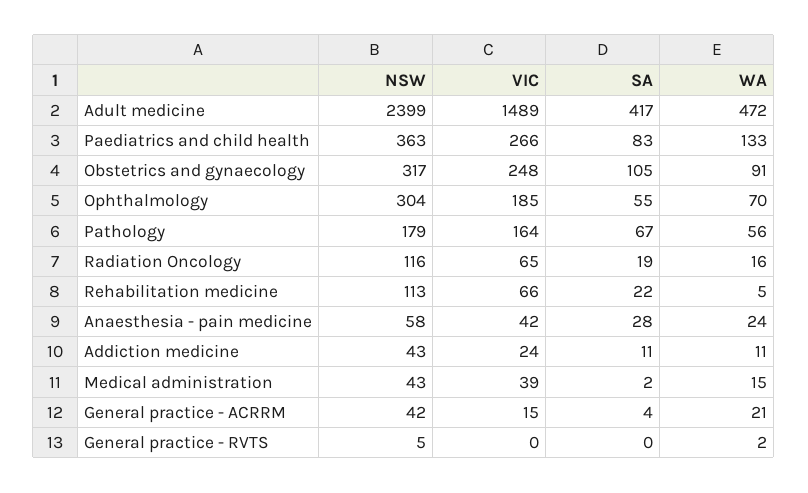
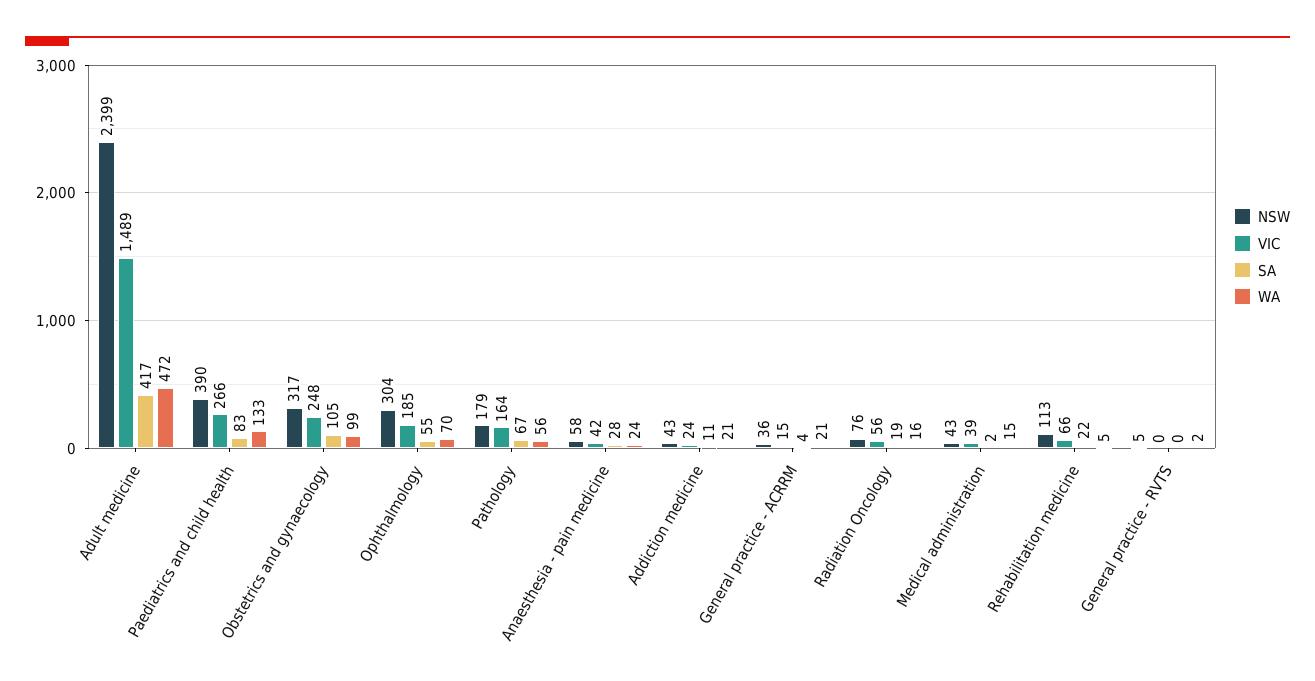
  {
    "NSW": {
      "Adult medicine": 2399,
-     "Paediatrics and child health": 363,
+     "Paediatrics and child health": 390,
      "Obstetrics and gynaecology": 317,
      "Ophthalmology": 304,
      "Pathology": 179,
-     "Radiation Oncology": 116,
+     "Radiation Oncology": 76,
      "Rehabilitation medicine": 113,
      "Anaesthesia - pain medicine": 58,
      "Addiction medicine": 43,
      "Medical administration": 43,
-     "General practice - ACRRM": 42,
+     "General practice - ACRRM": 36,
      "General practice - RVTS": 5
    },
    "VIC": {
      "Adult medicine": 1489,
      "Paediatrics and child health": 266,
      "Obstetrics and gynaecology": 248,
      "Ophthalmology": 185,
      "Pathology": 164,
-     "Radiation Oncology": 65,
+     "Radiation Oncology": 56,
      "Rehabilitation medicine": 66,
      "Anaesthesia - pain medicine": 42,
      "Addiction medicine": 24,
      "Medical administration": 39,
      "General practice - ACRRM": 15,
      "General practice - RVTS": 0
    },
    "SA": {
      "Adult medicine": 417,
      "Paediatrics and child health": 83,
      "Obstetrics and gynaecology": 105,
      "Ophthalmology": 55,
      "Pathology": 67,
      "Radiation Oncology": 19,
      "Rehabilitation medicine": 22,
      "Anaesthesia - pain medicine": 28,
      "Addiction medicine": 11,
      "Medical administration": 2,
      "General practice - ACRRM": 4,
      "General practice - RVTS": 0
    },
    "WA": {
      "Adult medicine": 472,
      "Paediatrics and child health": 133,
-     "Obstetrics and gynaecology": 91,
+     "Obstetrics and gynaecology": 99,
      "Ophthalmology": 70,
      "Pathology": 56,
      "Radiation Oncology": 16,
      "Rehabilitation medicine": 5,
      "Anaesthesia - pain medicine": 24,
-     "Addiction medicine": 11,
+     "Addiction medicine": 21,
      "Medical administration": 15,
      "General practice - ACRRM": 21,
      "General practice - RVTS": 2
    }
  }

